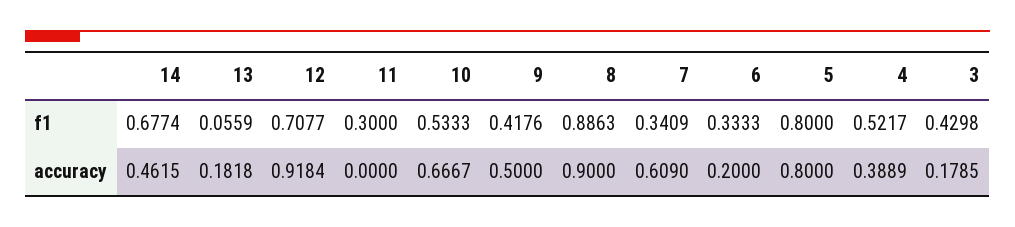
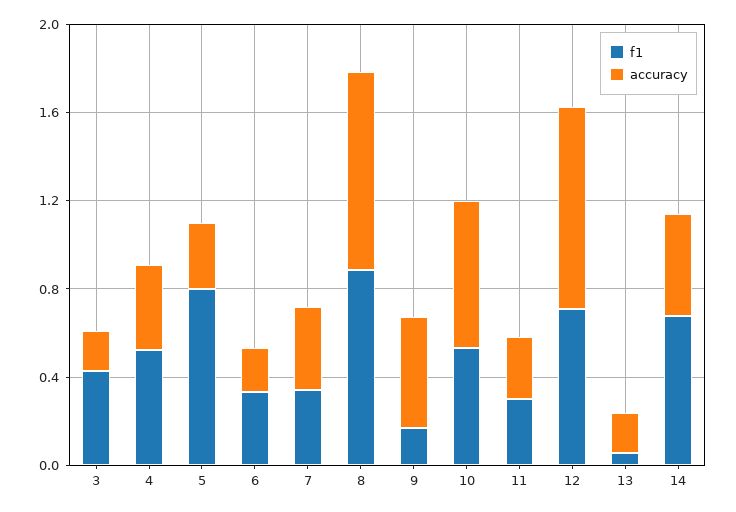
  {
    "f1": {
      "14": 0.6774,
      "13": 0.0559,
      "12": 0.7077,
      "11": 0.3,
      "10": 0.5333,
-     "9": 0.4176,
+     "9": 0.2,
      "8": 0.8863,
      "7": 0.3409,
      "6": 0.3333,
      "5": 0.8,
      "4": 0.5217,
      "3": 0.4298
    },
    "accuracy": {
      "14": 0.4615,
      "13": 0.1818,
      "12": 0.9184,
-     "11": 0,
+     "11": 0.3,
      "10": 0.6667,
      "9": 0.5,
      "8": 0.9,
-     "7": 0.609,
+     "7": 0.4,
      "6": 0.2,
-     "5": 0.8,
+     "5": 0.3,
      "4": 0.3889,
      "3": 0.1785
    }
  }

